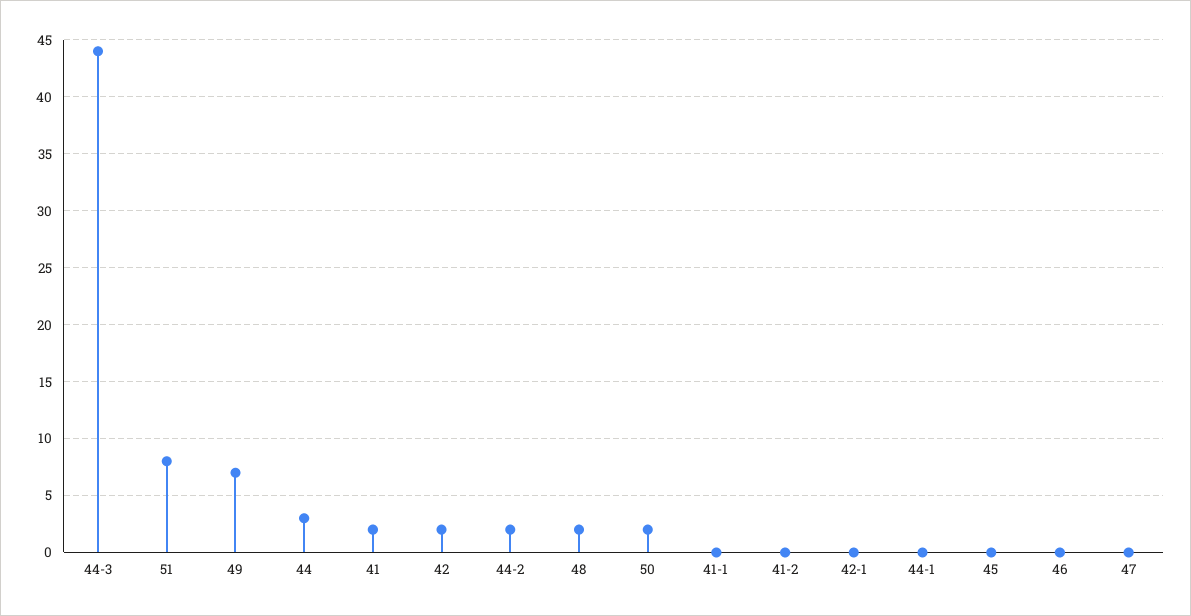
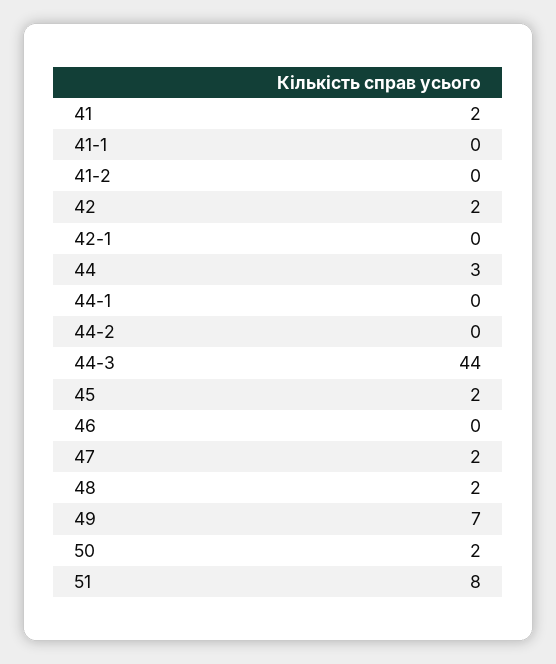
  {
    "44-3": 44,
    "51": 8,
    "49": 7,
    "44": 3,
    "41": 2,
    "42": 2,
-   "44-2": 2,
+   "44-2": 0,
    "48": 2,
    "50": 2,
    "41-1": 0,
    "41-2": 0,
    "42-1": 0,
    "44-1": 0,
-   "45": 0,
+   "45": 2,
    "46": 0,
-   "47": 0
+   "47": 2
  }

